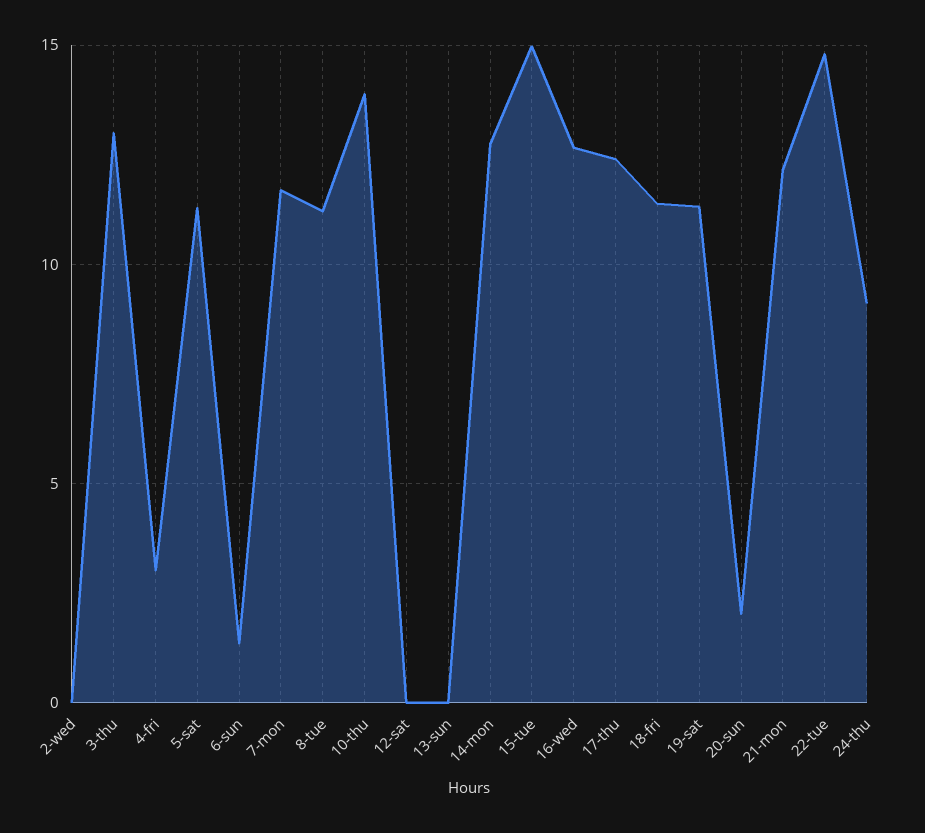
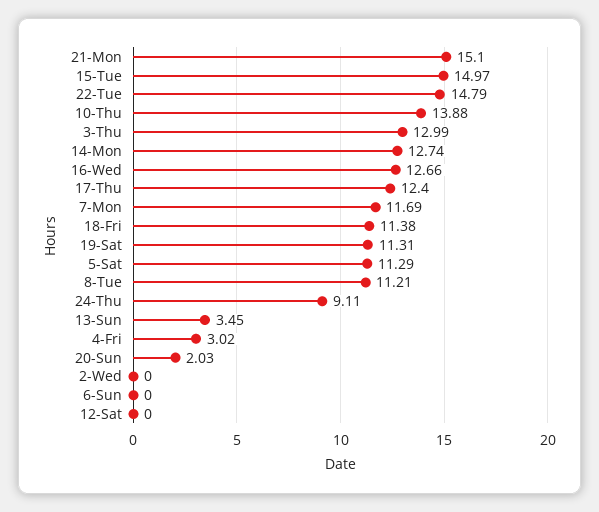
  {
    "2-wed": 0,
    "3-thu": 12.99,
    "4-fri": 3.02,
    "5-sat": 11.29,
-   "6-sun": 1.5,
+   "6-sun": 0,
    "7-mon": 11.69,
    "8-tue": 11.21,
    "10-thu": 13.88,
    "12-sat": 0,
-   "13-sun": 0,
+   "13-sun": 3.45,
    "14-mon": 12.74,
    "15-tue": 14.97,
    "16-wed": 12.66,
    "17-thu": 12.4,
    "18-fri": 11.38,
    "19-sat": 11.31,
    "20-sun": 2.03,
-   "21-mon": 12,
+   "21-mon": 15.1,
    "22-tue": 14.79,
    "24-thu": 9.11
  }

